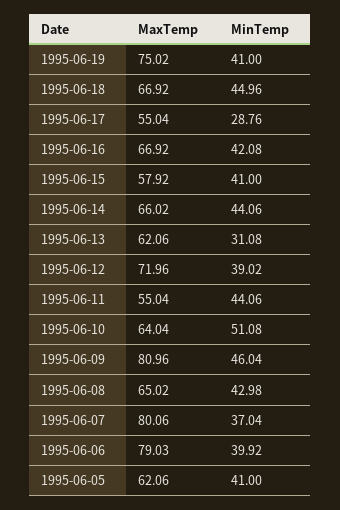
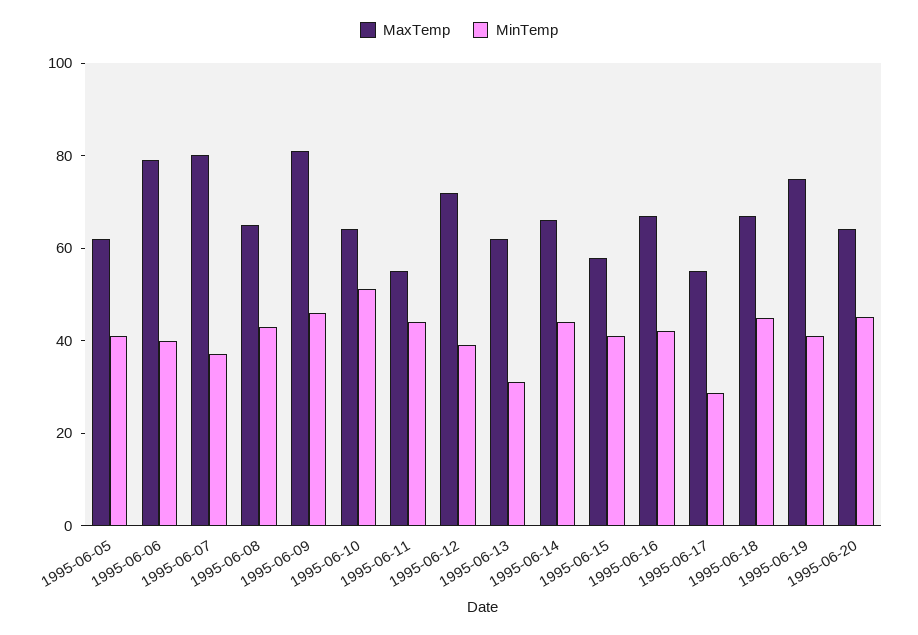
  {
    "MaxTemp": {
      "1995-06-19": 75.02,
      "1995-06-18": 66.92,
      "1995-06-17": 55.04,
      "1995-06-16": 66.92,
      "1995-06-15": 57.92,
      "1995-06-14": 66.02,
      "1995-06-13": 62.06,
      "1995-06-12": 71.96,
      "1995-06-11": 55.04,
      "1995-06-10": 64.04,
      "1995-06-09": 80.96,
      "1995-06-08": 65.02,
      "1995-06-07": 80.06,
      "1995-06-06": 79.03,
-     "1995-06-05": 62.06
+     "1995-06-05": 62.06,
+     "1995-06-20": 65
    },
    "MinTemp": {
      "1995-06-19": 41,
      "1995-06-18": 44.96,
      "1995-06-17": 28.76,
      "1995-06-16": 42.08,
      "1995-06-15": 41,
      "1995-06-14": 44.06,
      "1995-06-13": 31.08,
      "1995-06-12": 39.02,
      "1995-06-11": 44.06,
      "1995-06-10": 51.08,
      "1995-06-09": 46.04,
      "1995-06-08": 42.98,
      "1995-06-07": 37.04,
      "1995-06-06": 39.92,
-     "1995-06-05": 41
+     "1995-06-05": 41,
+     "1995-06-20": 45
    }
  }

